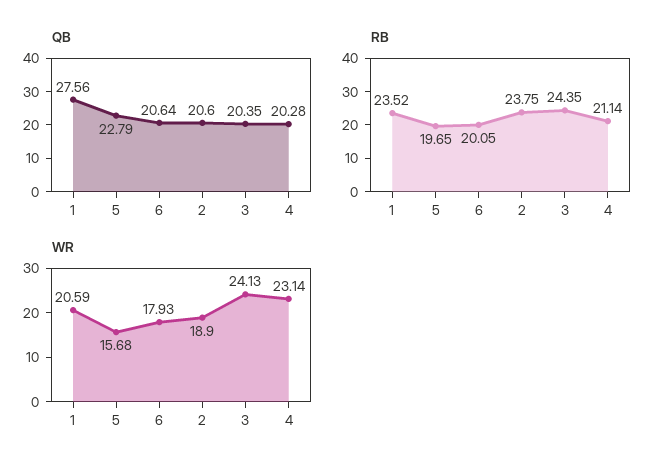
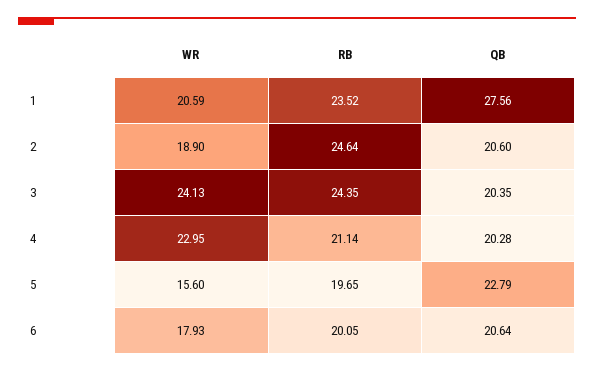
  {
    "QB": {
      "1": 27.56,
      "5": 22.79,
      "6": 20.64,
      "2": 20.6,
      "3": 20.35,
      "4": 20.28
    },
    "RB": {
      "1": 23.52,
      "5": 19.65,
      "6": 20.05,
-     "2": 23.75,
+     "2": 24.64,
      "3": 24.35,
      "4": 21.14
    },
    "WR": {
      "1": 20.59,
-     "5": 15.68,
+     "5": 15.6,
      "6": 17.93,
      "2": 18.9,
      "3": 24.13,
-     "4": 23.14
+     "4": 22.95
    }
  }

